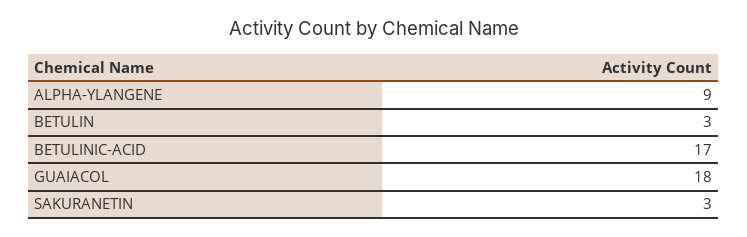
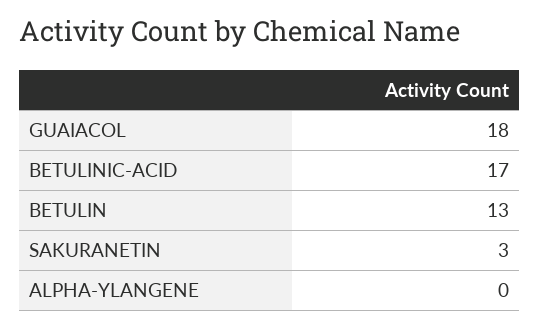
  {
-   "ALPHA-YLANGENE": 9,
+   "ALPHA-YLANGENE": 0,
-   "BETULIN": 3,
+   "BETULIN": 13,
    "BETULINIC-ACID": 17,
    "GUAIACOL": 18,
    "SAKURANETIN": 3
  }

